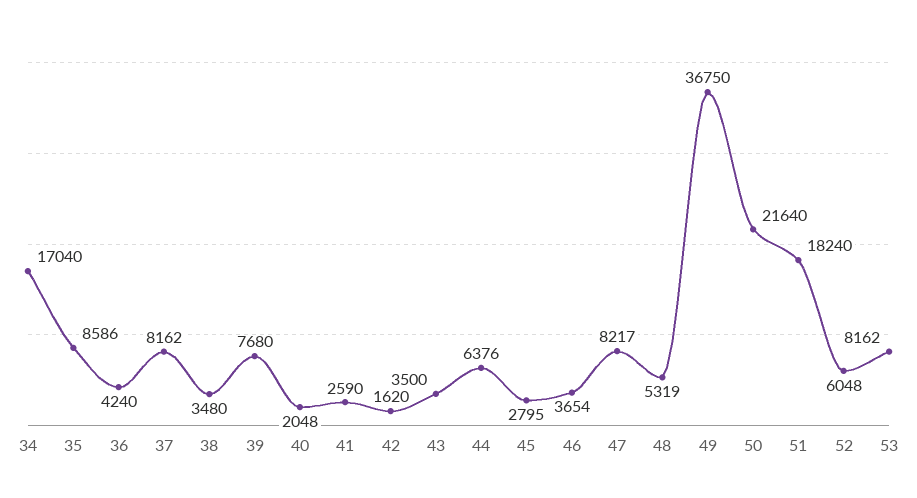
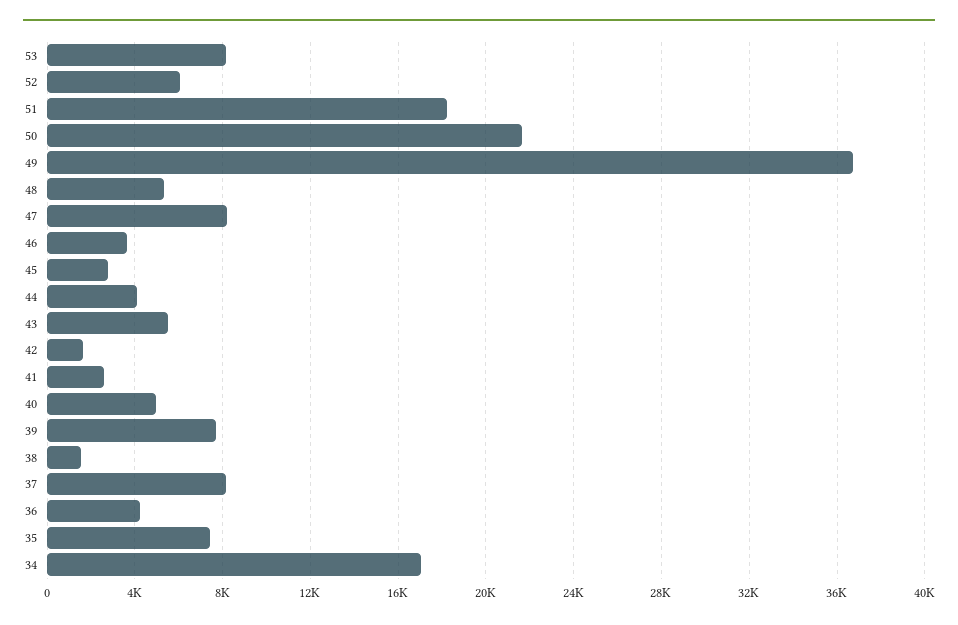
  {
    "34": 17040,
-   "35": 8586,
+   "35": 7500,
    "36": 4240,
    "37": 8162,
-   "38": 3480,
+   "38": 1500,
    "39": 7680,
-   "40": 2048,
+   "40": 5000,
    "41": 2590,
    "42": 1620,
-   "43": 3500,
+   "43": 5500,
-   "44": 6376,
+   "44": 4000,
    "45": 2795,
    "46": 3654,
    "47": 8217,
    "48": 5319,
    "49": 36750,
    "50": 21640,
    "51": 18240,
    "52": 6048,
    "53": 8162
  }

